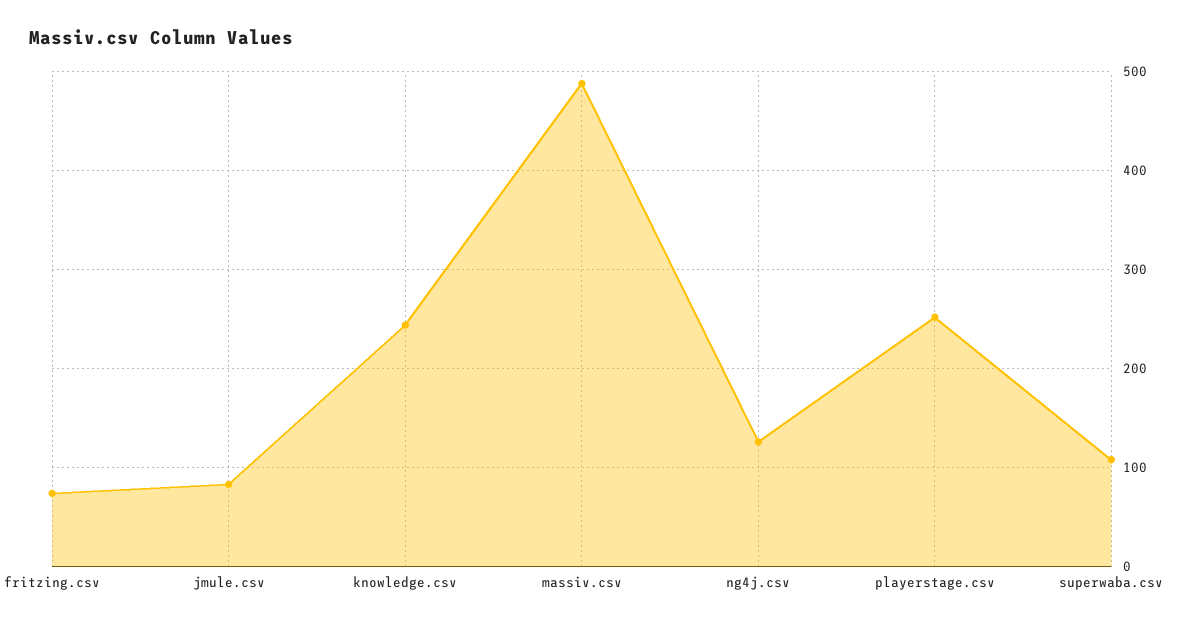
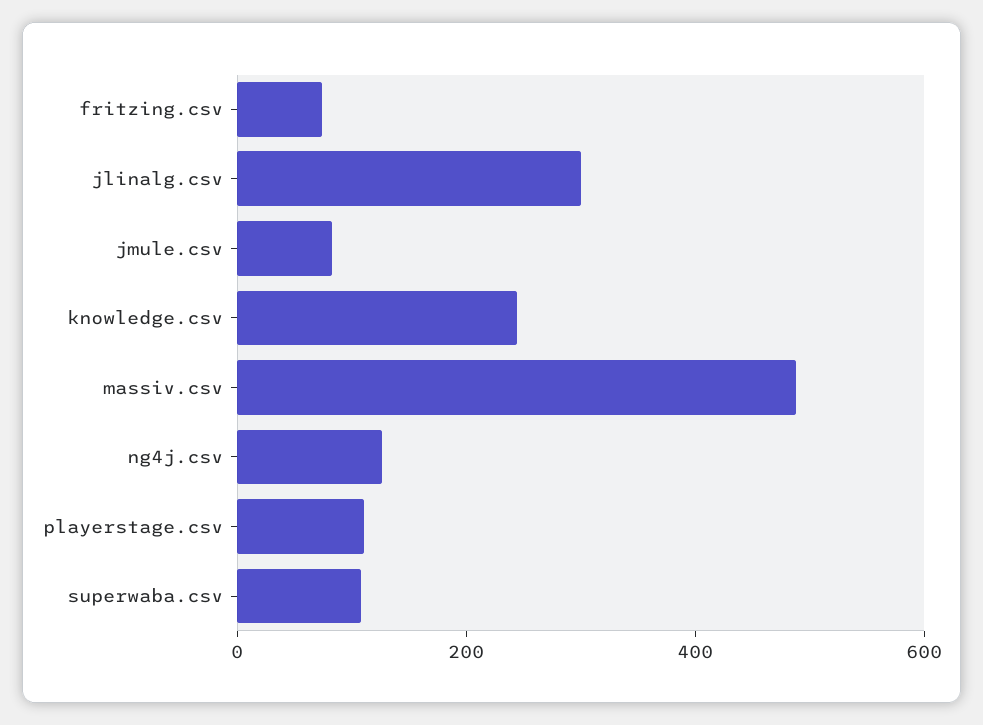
  {
    "fritzing.csv": 70,
    "jmule.csv": 80,
    "knowledge.csv": 240,
    "massiv.csv": 490,
    "ng4j.csv": 130,
-   "playerstage.csv": 250,
+   "playerstage.csv": 100,
-   "superwaba.csv": 110
+   "superwaba.csv": 110,
+   "jlinalg.csv": 300
  }

